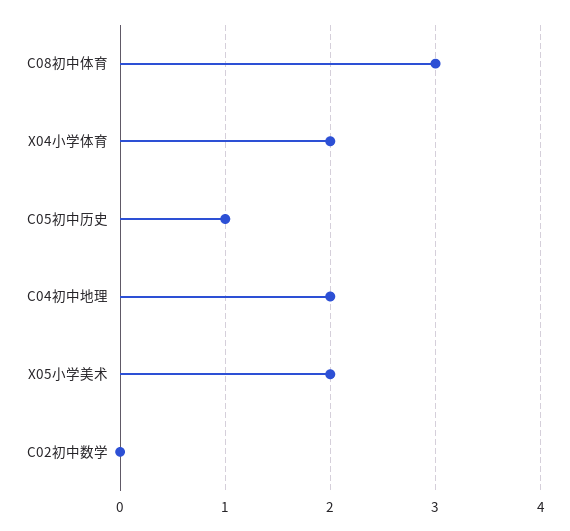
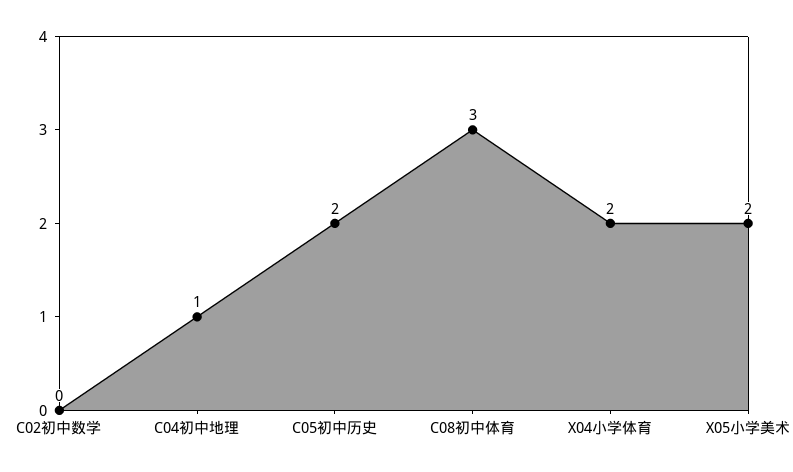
  {
    "C08初中体育": 3,
    "X04小学体育": 2,
-   "C05初中历史": 1,
+   "C05初中历史": 2,
-   "C04初中地理": 2,
+   "C04初中地理": 1,
    "X05小学美术": 2,
    "C02初中数学": 0
  }

